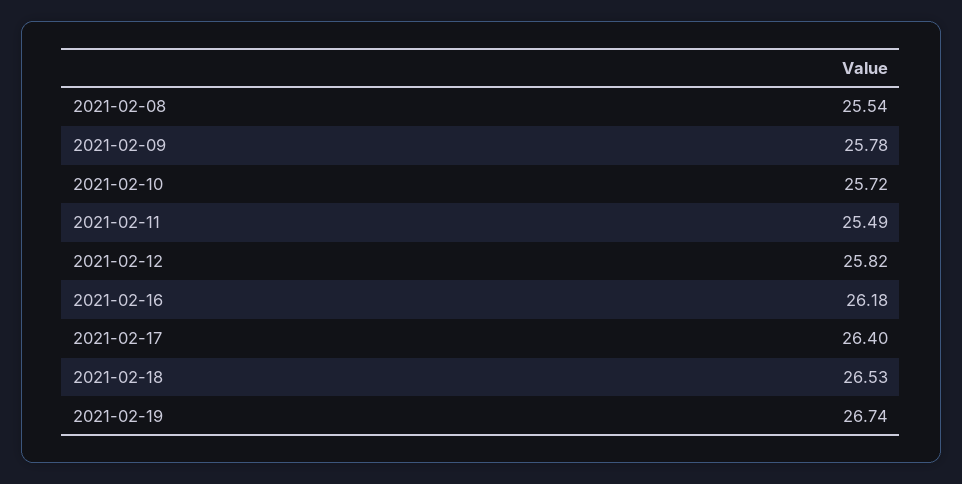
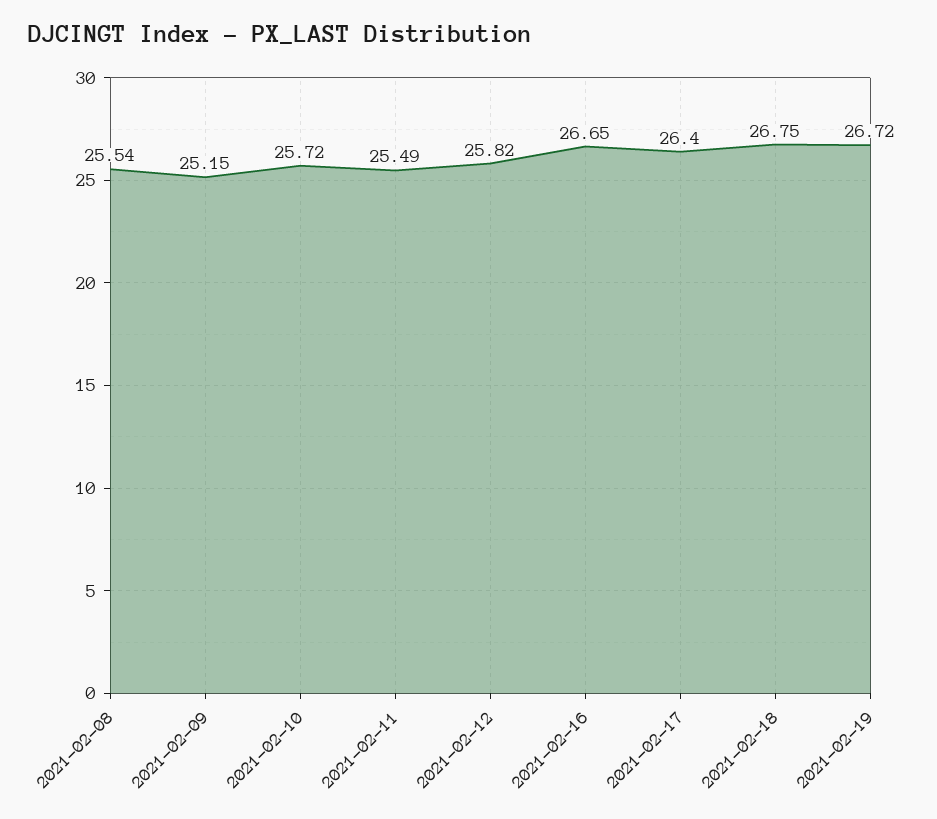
  {
    "2021-02-08": 25.54,
-   "2021-02-09": 25.78,
+   "2021-02-09": 25.15,
    "2021-02-10": 25.72,
    "2021-02-11": 25.49,
    "2021-02-12": 25.82,
-   "2021-02-16": 26.18,
+   "2021-02-16": 26.65,
    "2021-02-17": 26.4,
-   "2021-02-18": 26.53,
+   "2021-02-18": 26.75,
-   "2021-02-19": 26.74
+   "2021-02-19": 26.72
  }

